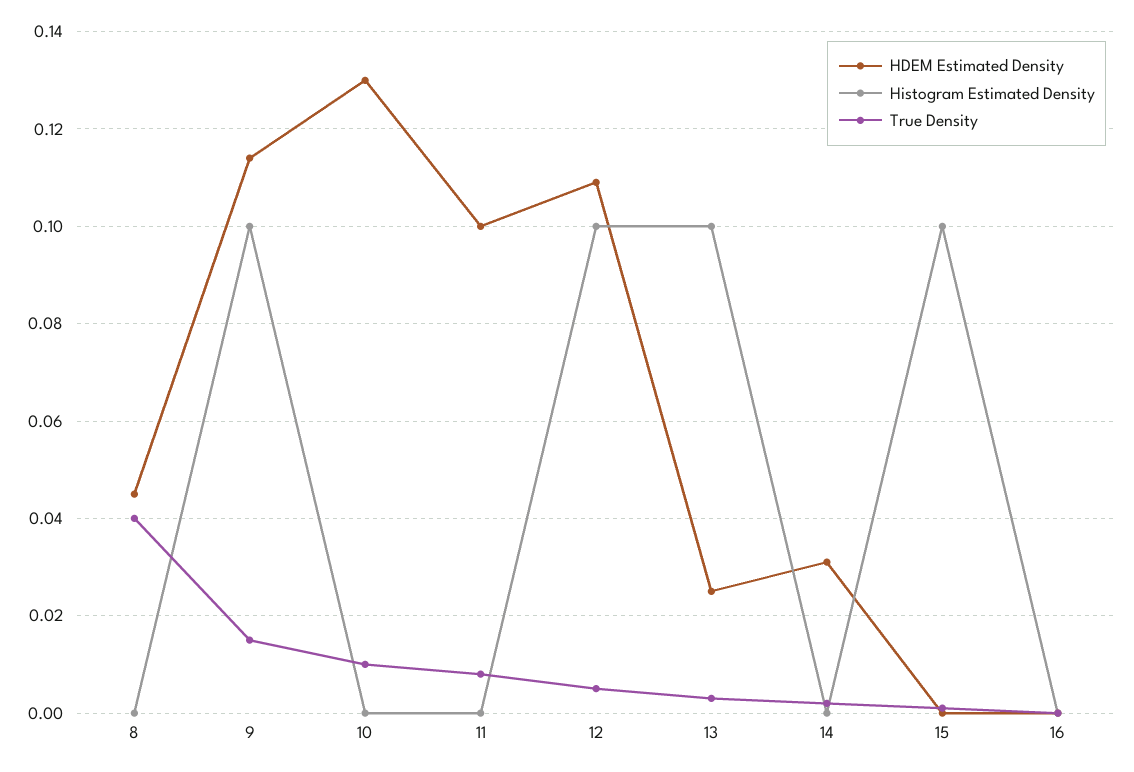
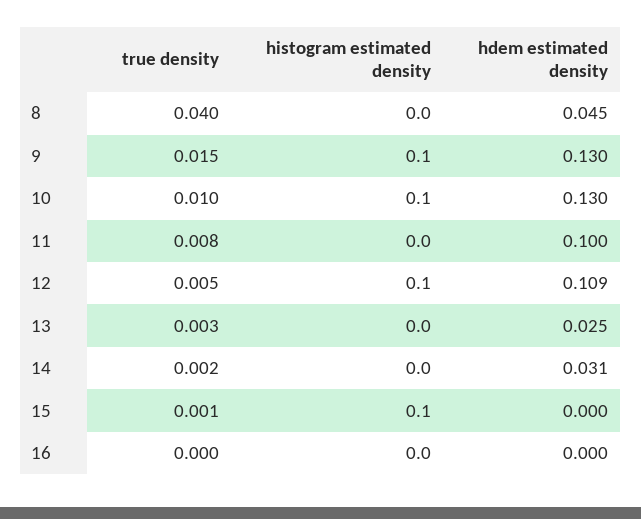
  {
    "HDEM Estimated Density": {
      "8": 0.045,
-     "9": 0.115,
+     "9": 0.13,
      "10": 0.13,
      "11": 0.1,
      "12": 0.109,
      "13": 0.025,
      "14": 0.031,
      "15": 0,
      "16": 0
    },
    "Histogram Estimated Density": {
      "8": 0,
      "9": 0.1,
-     "10": 0,
+     "10": 0.1,
      "11": 0,
      "12": 0.1,
-     "13": 0.1,
+     "13": 0,
      "14": 0,
      "15": 0.1,
      "16": 0
    },
    "True Density": {
      "8": 0.04,
      "9": 0.015,
      "10": 0.01,
      "11": 0.008,
      "12": 0.005,
      "13": 0.003,
      "14": 0.002,
      "15": 0.001,
      "16": 0
    }
  }

